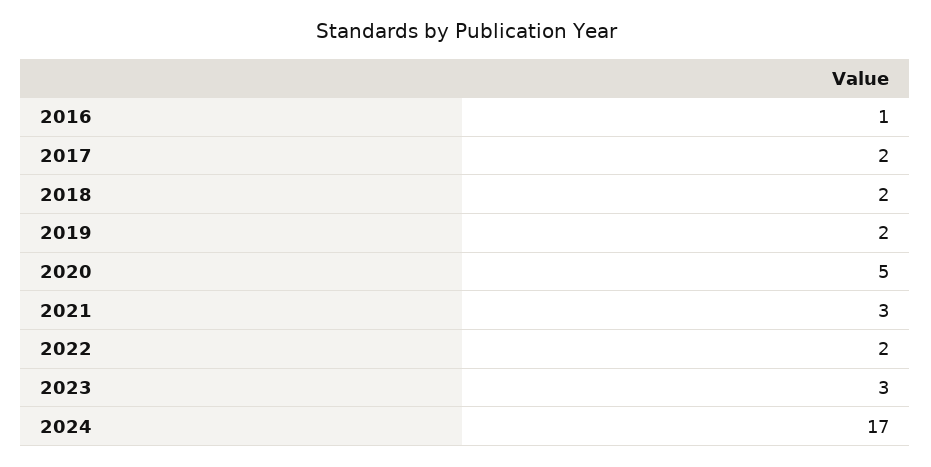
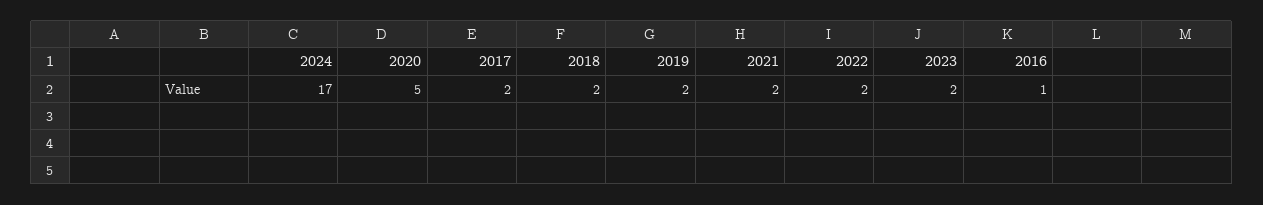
  {
    "2016": 1,
    "2017": 2,
    "2018": 2,
    "2019": 2,
    "2020": 5,
-   "2021": 3,
+   "2021": 2,
    "2022": 2,
-   "2023": 3,
+   "2023": 2,
    "2024": 17
  }

